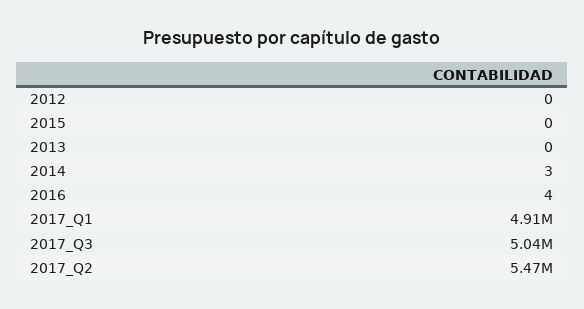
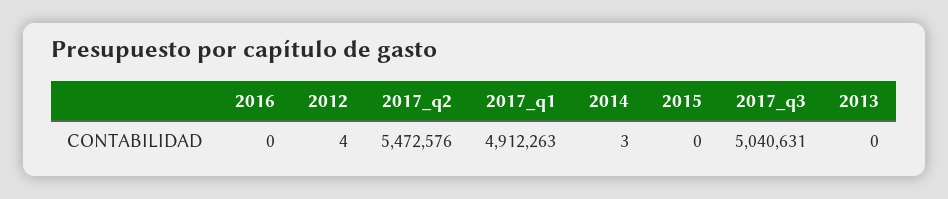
  {
-   "2012": 0,
+   "2012": 4,
    "2015": 0,
    "2013": 0,
    "2014": 3,
-   "2016": 4,
+   "2016": 0,
    "2017_Q1": 4912263,
    "2017_Q3": 5040631,
    "2017_Q2": 5472576
  }

